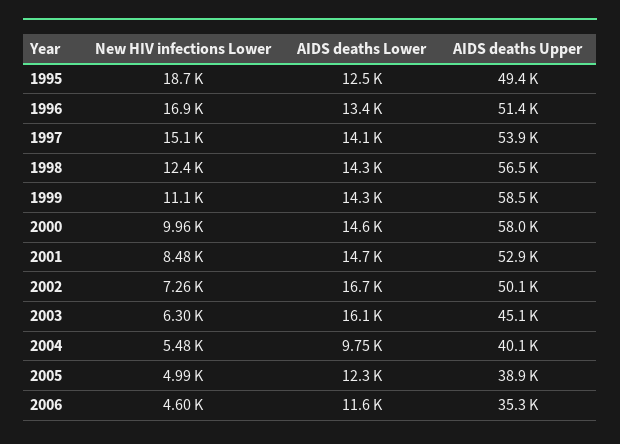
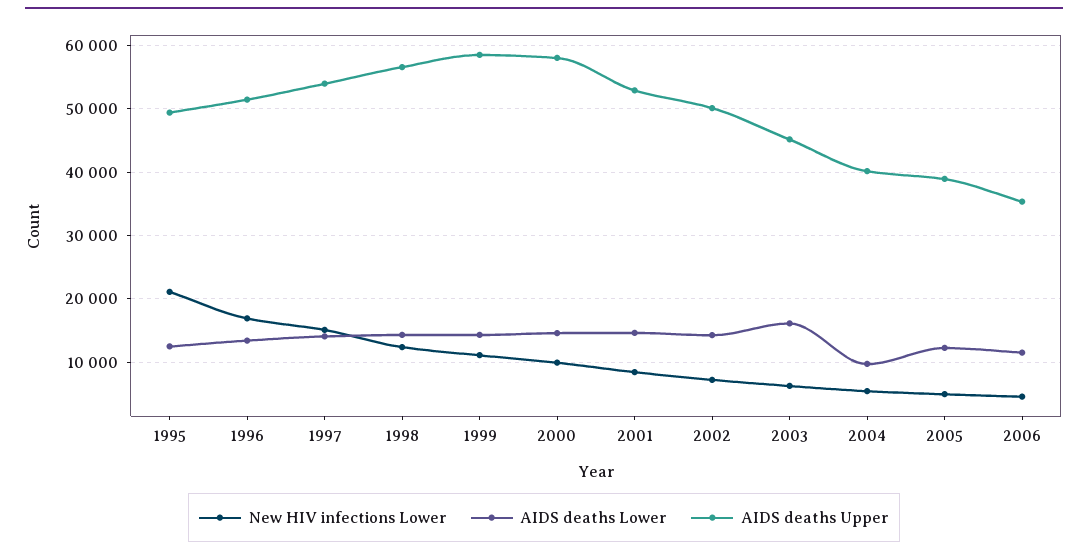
  {
    "New HIV infections Lower": {
-     "1995": 18700,
+     "1995": 21000,
      "1996": 16900,
      "1997": 15100,
      "1998": 12400,
      "1999": 11100,
      "2000": 9960,
      "2001": 8480,
      "2002": 7260,
      "2003": 6300,
      "2004": 5480,
      "2005": 4990,
      "2006": 4600
    },
    "AIDS deaths Lower": {
      "1995": 12500,
      "1996": 13400,
      "1997": 14100,
      "1998": 14300,
      "1999": 14300,
      "2000": 14600,
      "2001": 14700,
-     "2002": 16700,
+     "2002": 14000,
      "2003": 16100,
      "2004": 9750,
      "2005": 12300,
      "2006": 11600
    },
    "AIDS deaths Upper": {
      "1995": 49400,
      "1996": 51400,
      "1997": 53900,
      "1998": 56500,
      "1999": 58500,
      "2000": 58000,
      "2001": 52900,
      "2002": 50100,
      "2003": 45100,
      "2004": 40100,
      "2005": 38900,
      "2006": 35300
    }
  }

